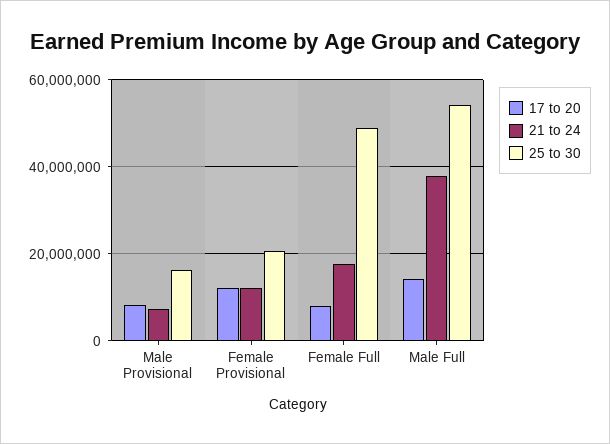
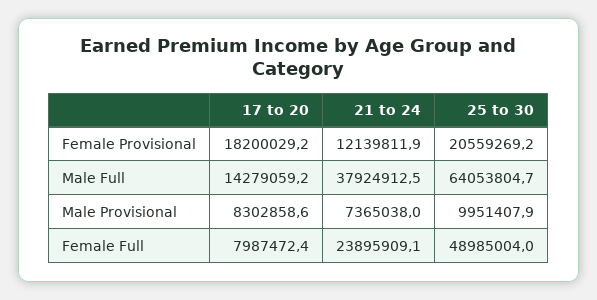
  {
    "17 to 20": {
      "Male Provisional": 8302858.6,
-     "Female Provisional": 12000000,
+     "Female Provisional": 18200029.2,
      "Female Full": 7987472.4,
      "Male Full": 14279059.2
    },
    "21 to 24": {
      "Male Provisional": 7365038,
      "Female Provisional": 12139811.9,
-     "Female Full": 18000000,
+     "Female Full": 23895909.1,
      "Male Full": 37924912.5
    },
    "25 to 30": {
-     "Male Provisional": 16000000,
+     "Male Provisional": 9951407.9,
      "Female Provisional": 20559269.2,
      "Female Full": 48985004,
-     "Male Full": 54000000
+     "Male Full": 64053804.7
    }
  }

